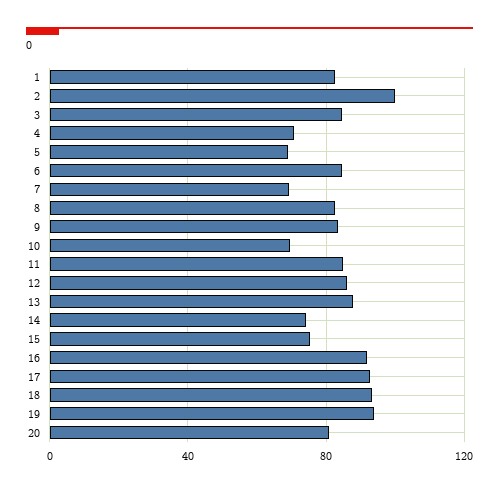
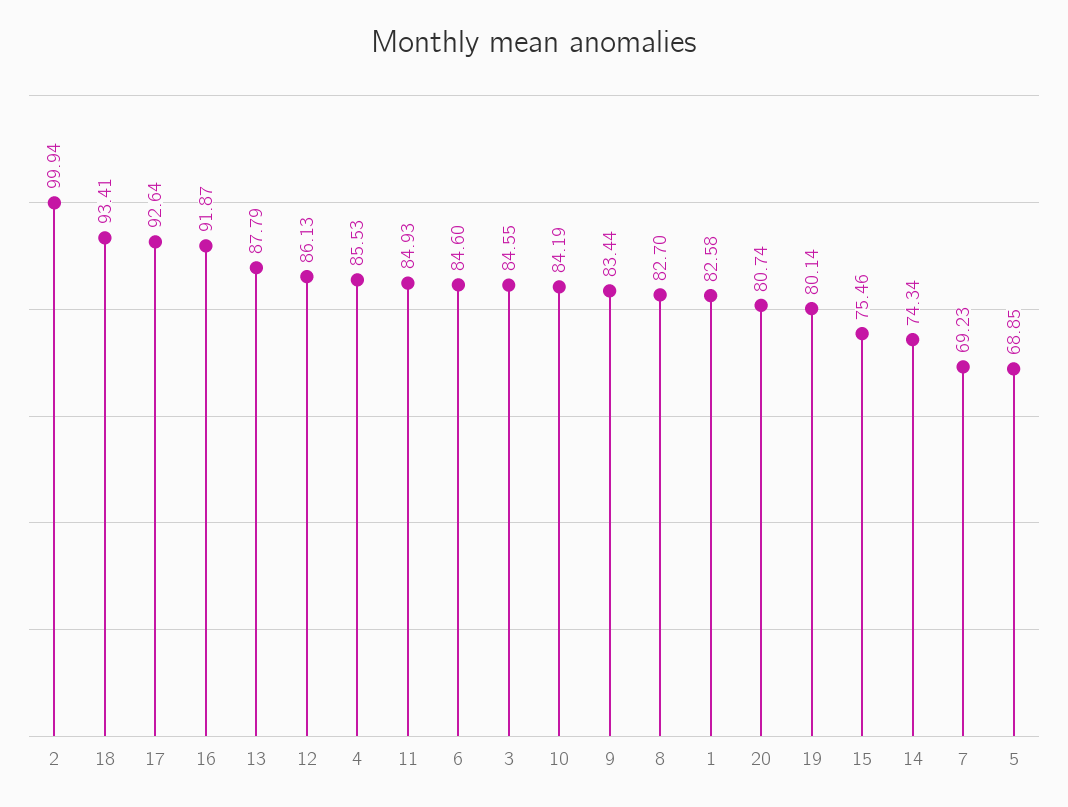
  {
    "1": 82.58,
    "2": 99.94,
    "3": 84.55,
-   "4": 70,
+   "4": 85.53,
    "5": 68.85,
    "6": 84.6,
    "7": 69.23,
    "8": 82.7,
    "9": 83.44,
-   "10": 70,
+   "10": 84.19,
    "11": 84.93,
    "12": 86.13,
    "13": 87.79,
    "14": 74.34,
    "15": 75.46,
    "16": 91.87,
    "17": 92.64,
    "18": 93.41,
-   "19": 95,
+   "19": 80.14,
    "20": 80.74
  }

